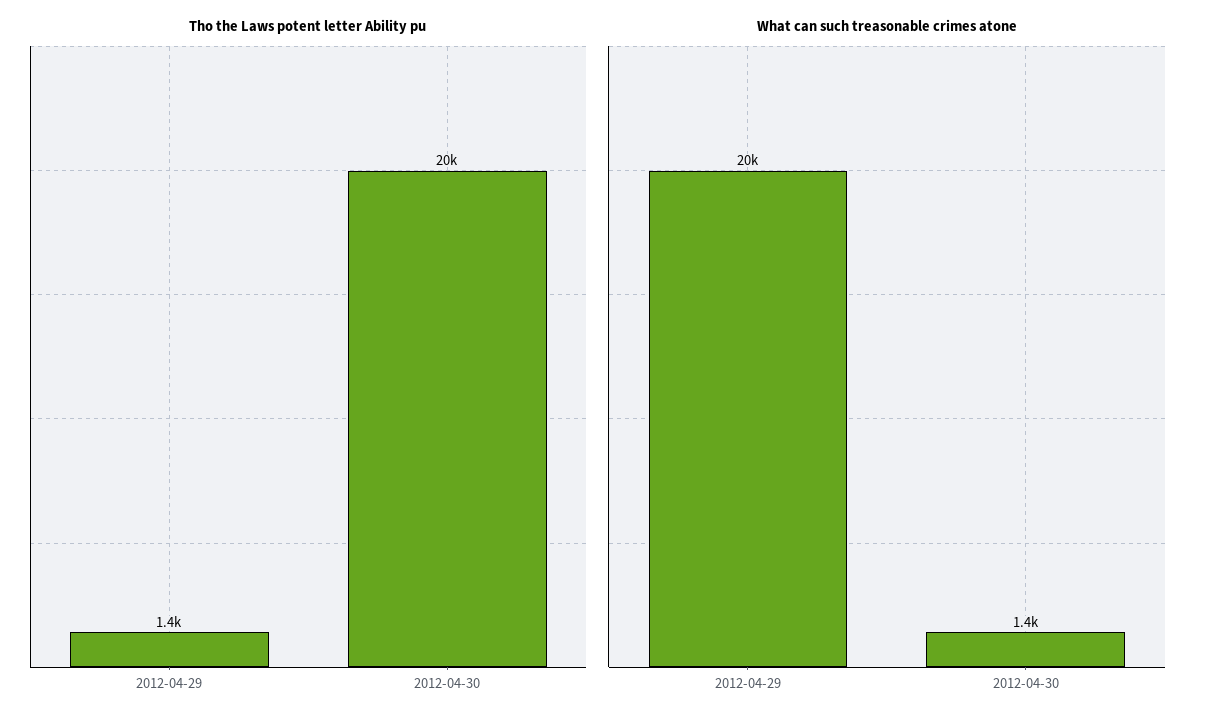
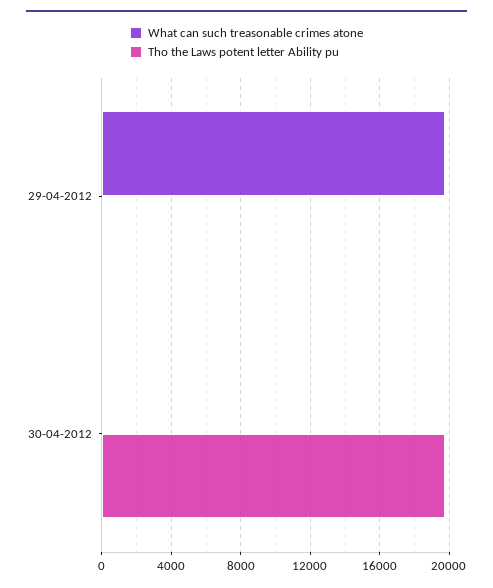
  {
    "Tho the Laws potent letter Ability pu": {
-     "2012-04-29": 1400,
+     "2012-04-29": 0,
      "2012-04-30": 20000
    },
    "What can such treasonable crimes atone": {
      "2012-04-29": 20000,
-     "2012-04-30": 1400
+     "2012-04-30": 0
    }
  }

